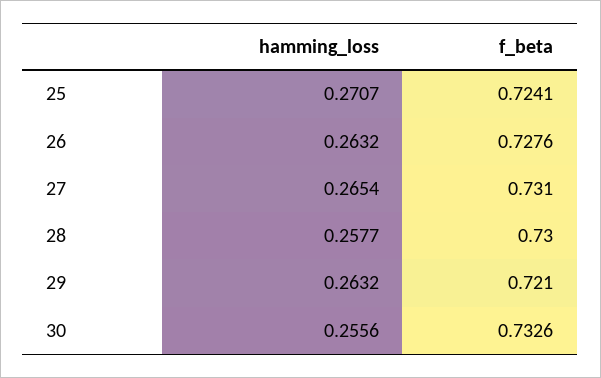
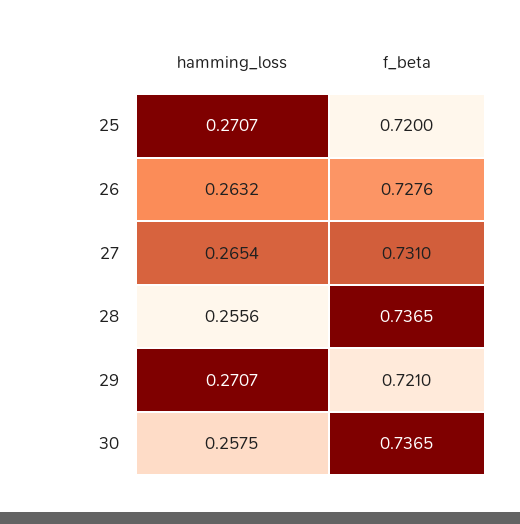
  {
    "hamming_loss": {
      "25": 0.2707,
      "26": 0.2632,
      "27": 0.2654,
-     "28": 0.2577,
+     "28": 0.2556,
-     "29": 0.2632,
+     "29": 0.2707,
-     "30": 0.2556
+     "30": 0.2575
    },
    "f_beta": {
-     "25": 0.7241,
+     "25": 0.72,
      "26": 0.7276,
      "27": 0.731,
-     "28": 0.73,
+     "28": 0.7365,
      "29": 0.721,
-     "30": 0.7326
+     "30": 0.7365
    }
  }

